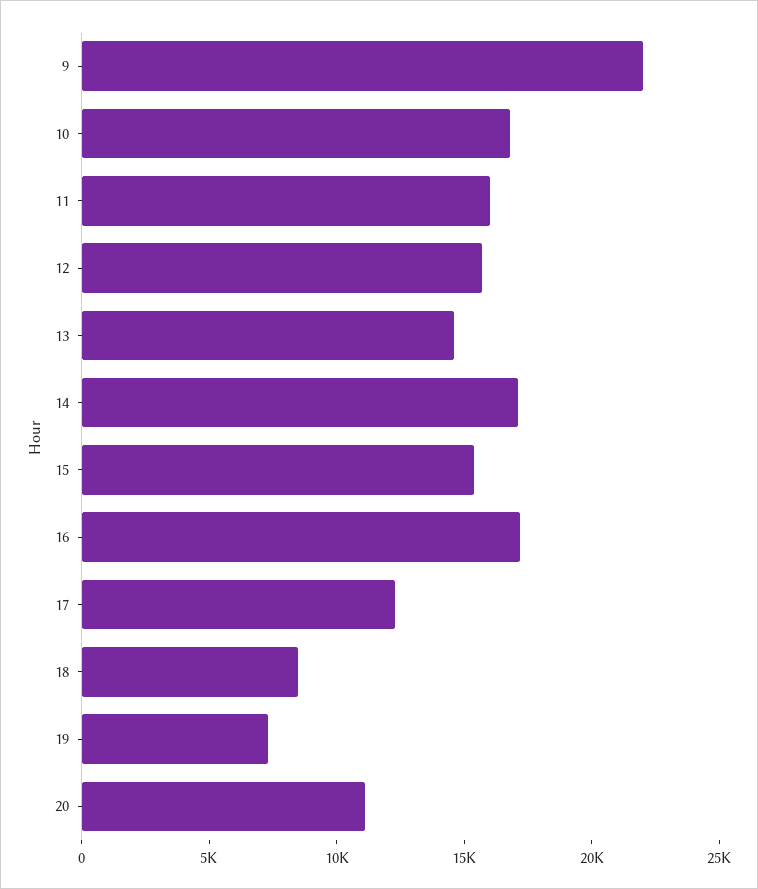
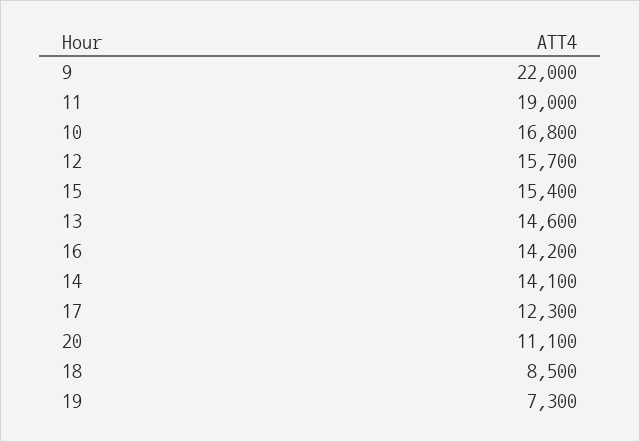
  {
    "9": 22000,
    "10": 16800,
-   "11": 16000,
+   "11": 19000,
    "12": 15700,
    "13": 14600,
-   "14": 17000,
+   "14": 14100,
    "15": 15400,
-   "16": 17000,
+   "16": 14200,
    "17": 12300,
    "18": 8500,
    "19": 7300,
    "20": 11100
  }

